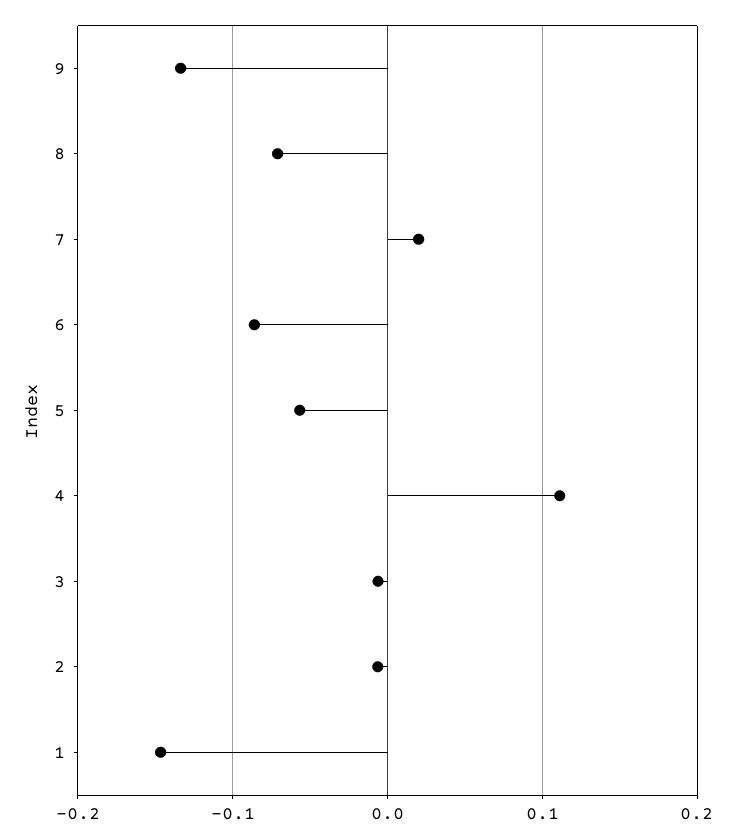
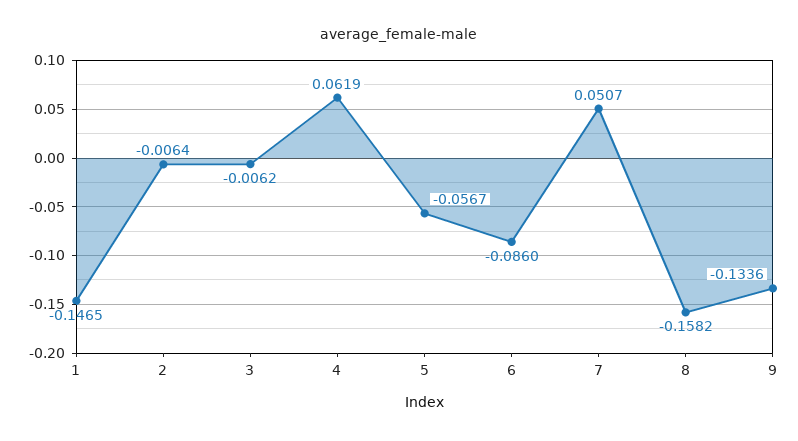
  {
    "9": -0.1336,
-   "8": -0.07,
+   "8": -0.1582,
-   "7": 0.02,
+   "7": 0.0507,
    "6": -0.086,
    "5": -0.0567,
-   "4": 0.11,
+   "4": 0.0619,
    "3": -0.0062,
    "2": -0.0064,
    "1": -0.1465
  }

